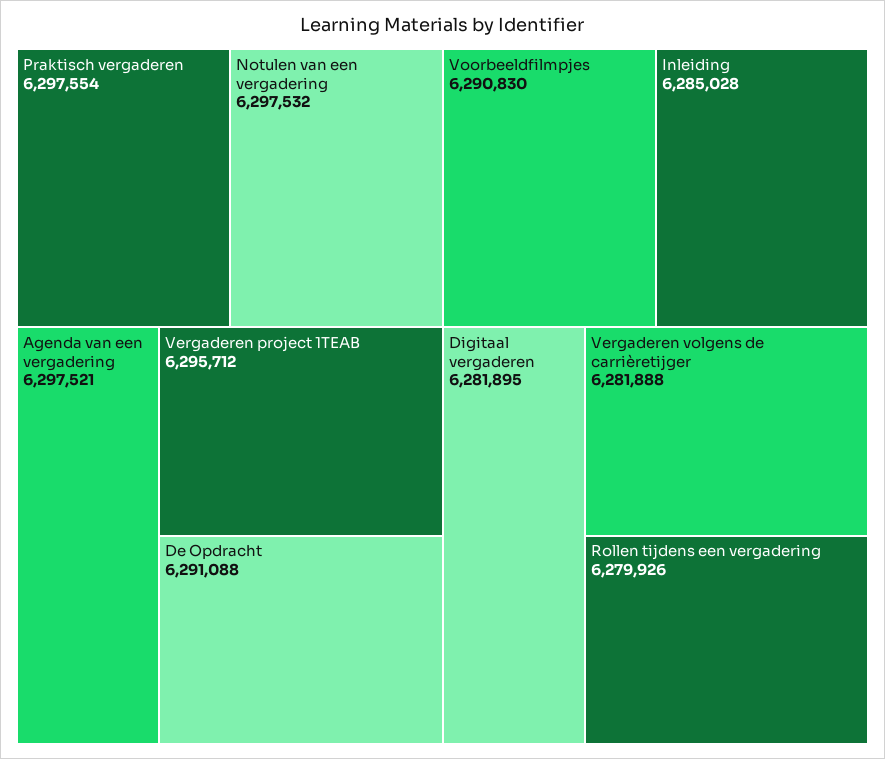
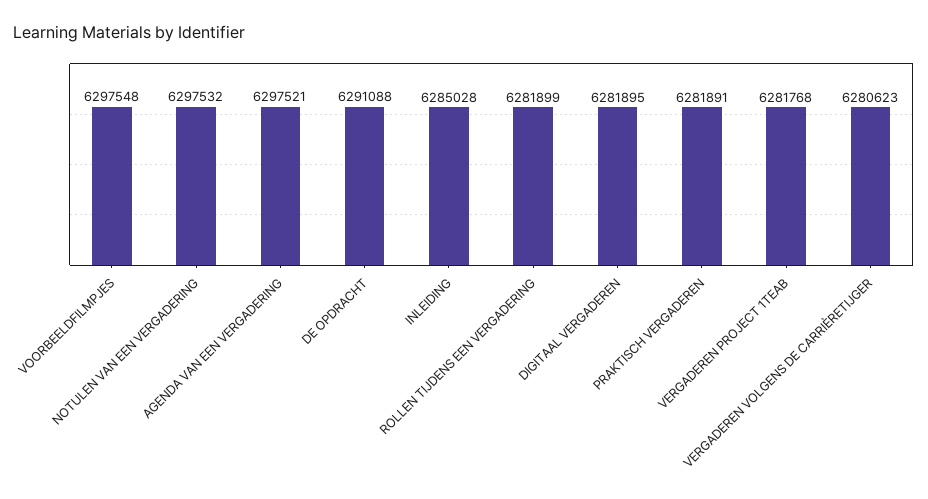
  {
-   "Praktisch vergaderen": 6297554,
+   "Praktisch vergaderen": 6281891,
    "Notulen van een vergadering": 6297532,
    "Agenda van een vergadering": 6297521,
-   "Vergaderen project 1TEAB": 6295712,
+   "Vergaderen project 1TEAB": 6281768,
    "De Opdracht": 6291088,
-   "Voorbeeldfilmpjes": 6290830,
+   "Voorbeeldfilmpjes": 6297548,
    "Inleiding": 6285028,
    "Digitaal vergaderen": 6281895,
-   "Vergaderen volgens de carrièretijger": 6281888,
+   "Vergaderen volgens de carrièretijger": 6280623,
-   "Rollen tijdens een vergadering": 6279926
+   "Rollen tijdens een vergadering": 6281899
  }

